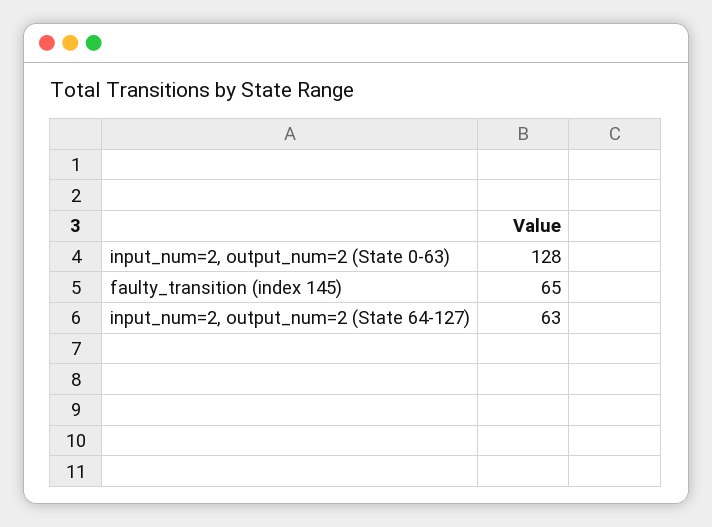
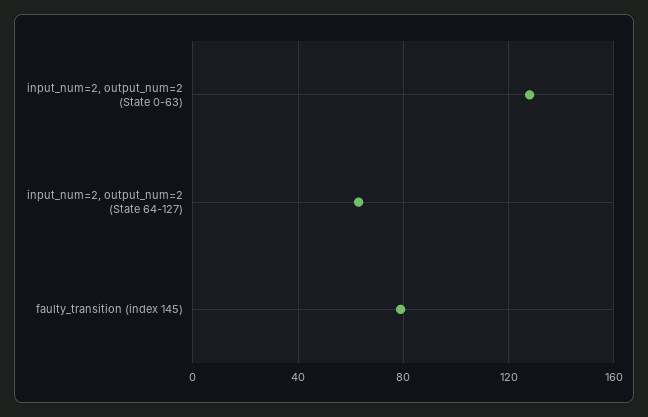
  {
    "input_num=2, output_num=2 (State 0-63)": 128,
-   "faulty_transition (index 145)": 65,
+   "faulty_transition (index 145)": 80,
    "input_num=2, output_num=2 (State 64-127)": 63
  }

